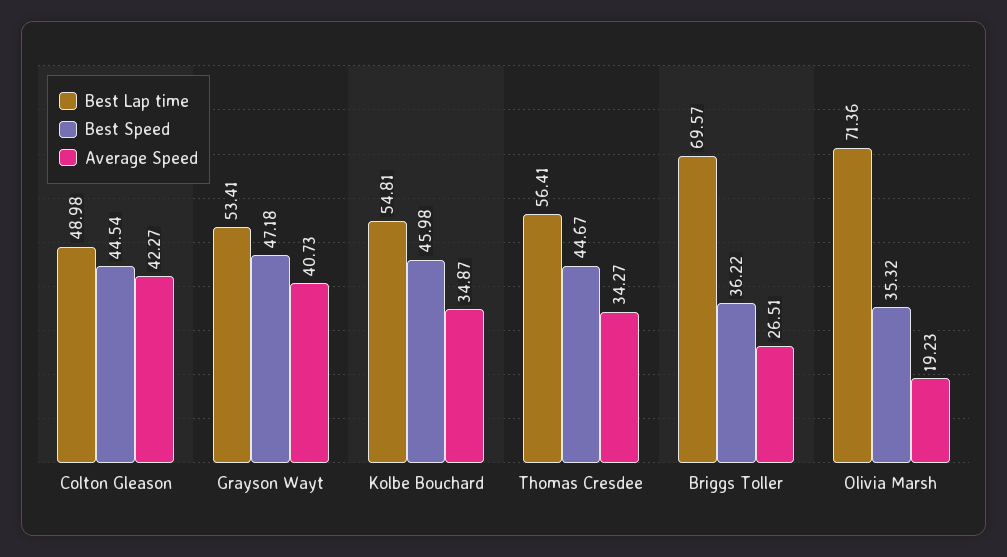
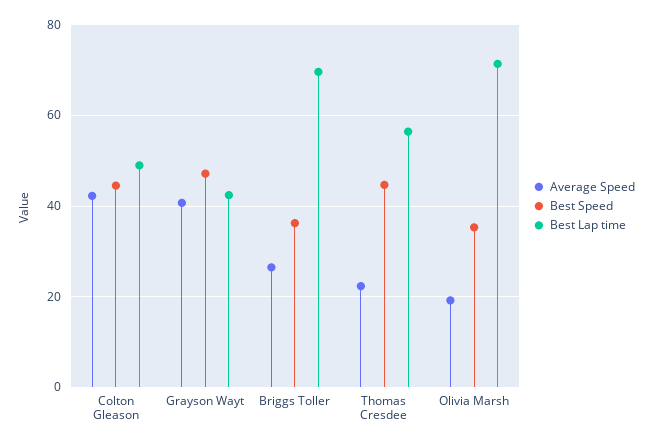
  {
    "Best Lap time": {
      "Colton Gleason": 48.98,
-     "Grayson Wayt": 53.41,
+     "Grayson Wayt": 42,
-     "Kolbe Bouchard": 54.81,
      "Thomas Cresdee": 56.41,
      "Briggs Toller": 69.57,
      "Olivia Marsh": 71.36
    },
    "Best Speed": {
      "Colton Gleason": 44.54,
      "Grayson Wayt": 47.18,
-     "Kolbe Bouchard": 45.98,
      "Thomas Cresdee": 44.67,
      "Briggs Toller": 36.22,
      "Olivia Marsh": 35.32
    },
    "Average Speed": {
      "Colton Gleason": 42.27,
      "Grayson Wayt": 40.73,
-     "Kolbe Bouchard": 34.87,
-     "Thomas Cresdee": 34.27,
+     "Thomas Cresdee": 22,
      "Briggs Toller": 26.51,
      "Olivia Marsh": 19.23
    }
  }

